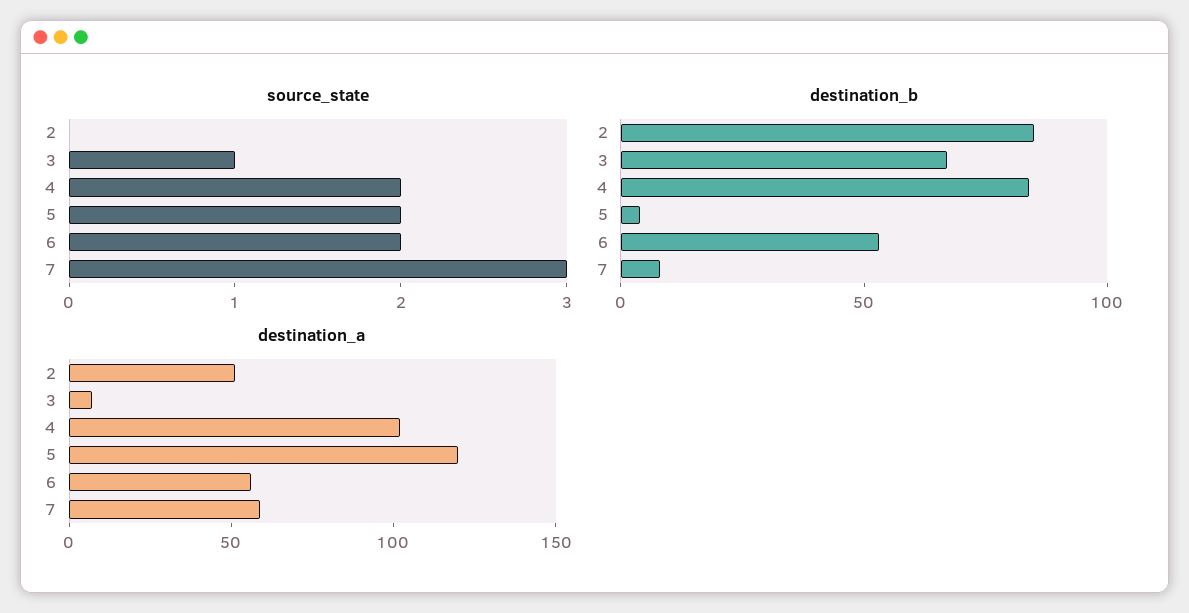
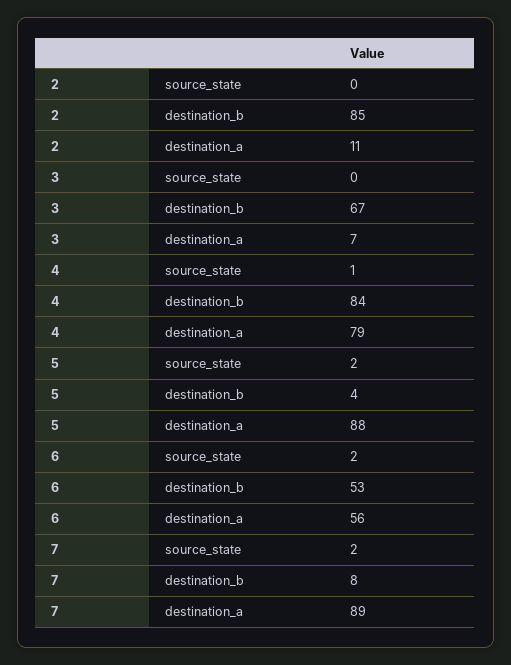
  {
    "source_state": {
      "2": 0,
-     "3": 1,
+     "3": 0,
-     "4": 2,
+     "4": 1,
      "5": 2,
      "6": 2,
-     "7": 3
+     "7": 2
    },
    "destination_b": {
      "2": 85,
      "3": 67,
      "4": 84,
      "5": 4,
      "6": 53,
      "7": 8
    },
    "destination_a": {
-     "2": 50,
+     "2": 11,
      "3": 7,
-     "4": 100,
+     "4": 79,
-     "5": 120,
+     "5": 88,
      "6": 56,
-     "7": 60
+     "7": 89
    }
  }

